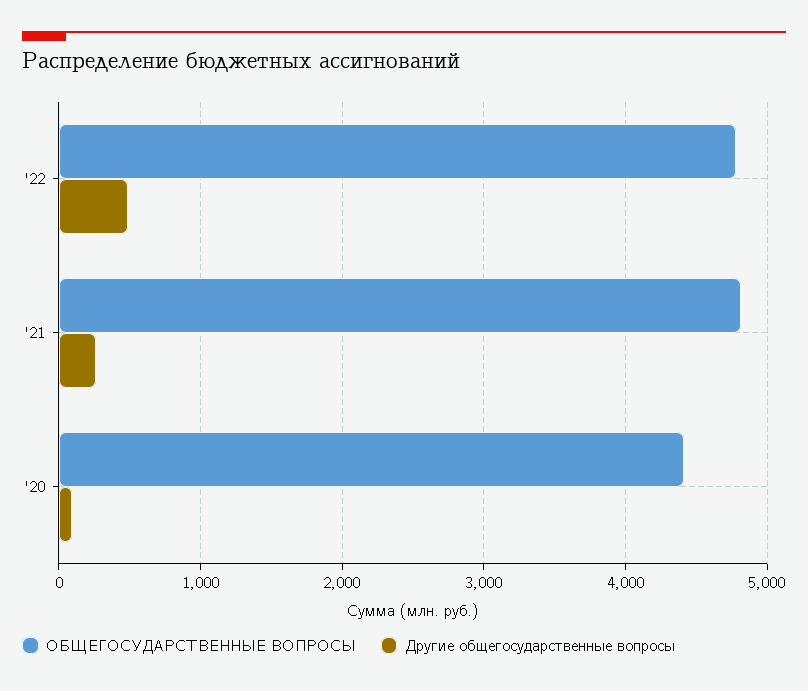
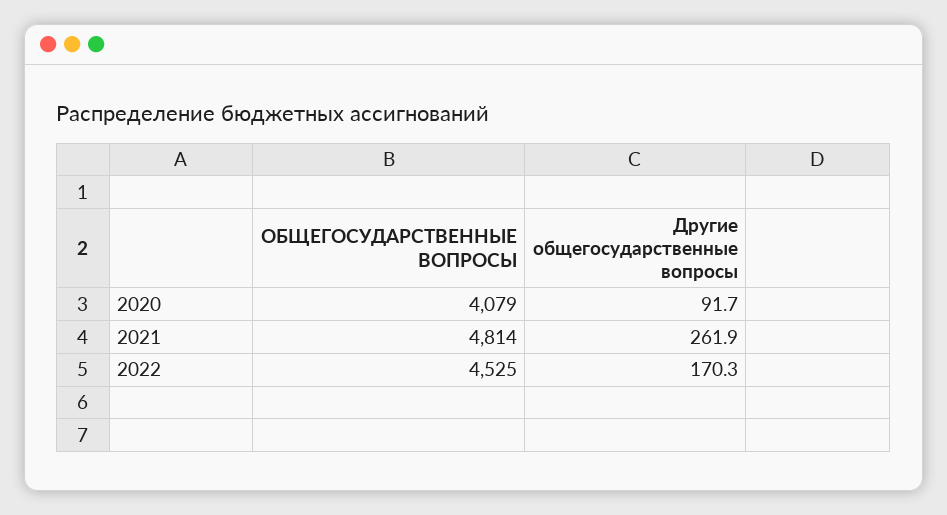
  {
    "ОБЩЕГОСУДАРСТВЕННЫЕ ВОПРОСЫ": {
-     "'22": 4800,
+     "'22": 4525,
      "'21": 4814,
-     "'20": 4400
+     "'20": 4079
    },
    "Другие общегосударственные вопросы": {
-     "'22": 500,
+     "'22": 170.3,
      "'21": 261.9,
      "'20": 91.7
    }
  }

